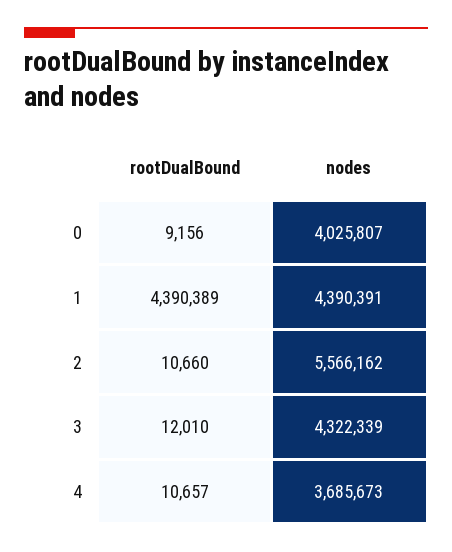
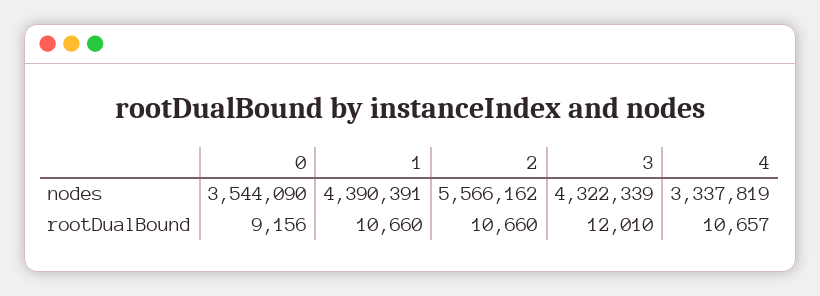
  {
    "rootDualBound": {
      "0": 9156,
-     "1": 4390389,
+     "1": 10660,
      "2": 10660,
      "3": 12010,
      "4": 10657
    },
    "nodes": {
-     "0": 4025807,
+     "0": 3544090,
      "1": 4390391,
      "2": 5566162,
      "3": 4322339,
-     "4": 3685673
+     "4": 3337819
    }
  }

